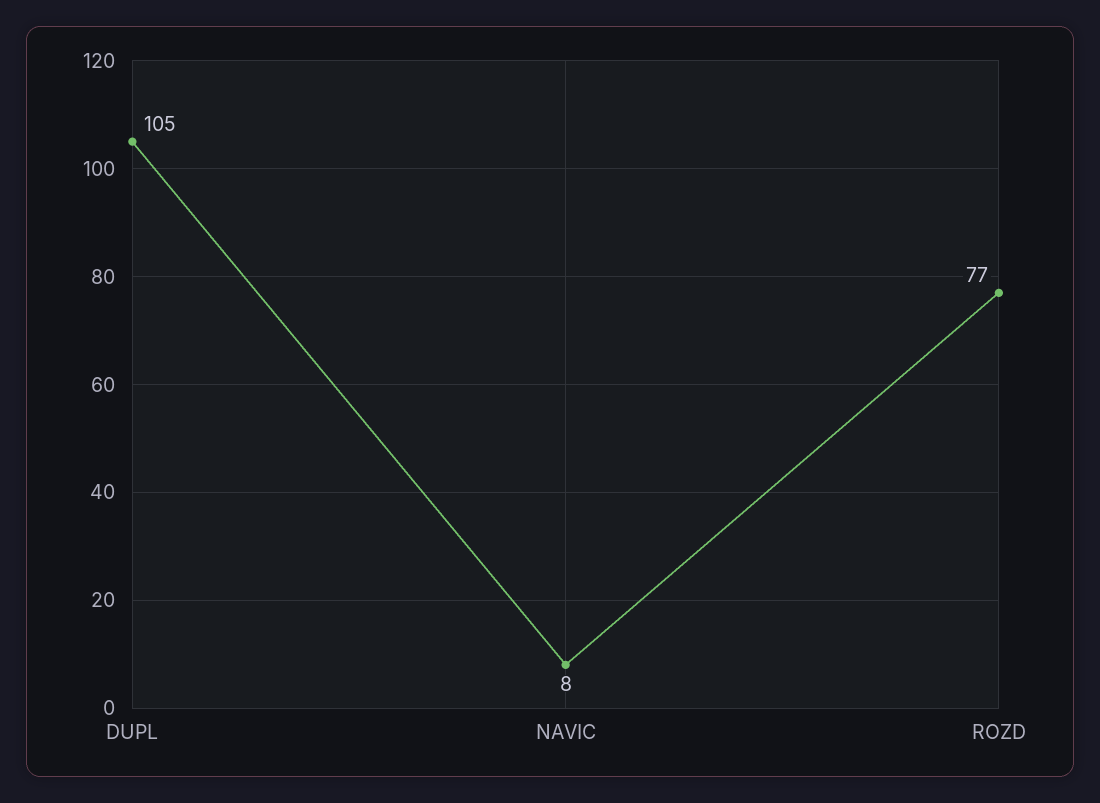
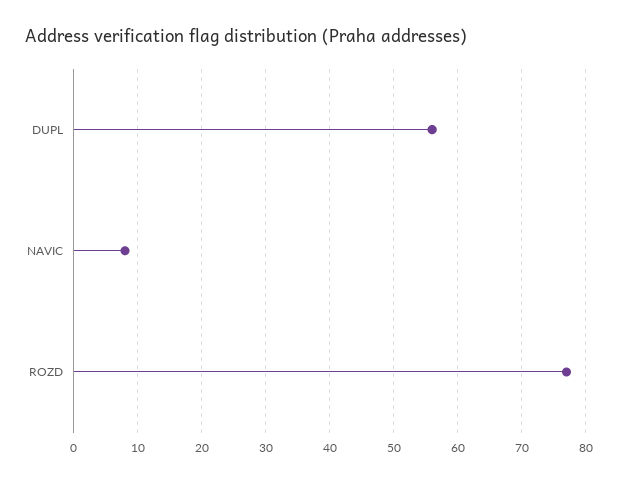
  {
-   "DUPL": 105,
+   "DUPL": 56,
    "NAVIC": 8,
    "ROZD": 77
  }

